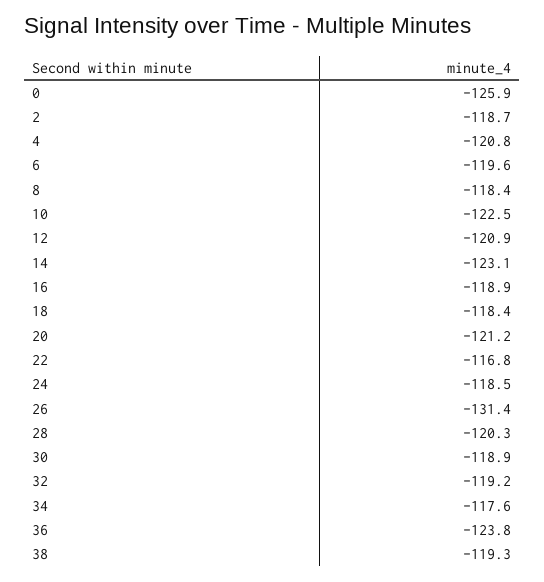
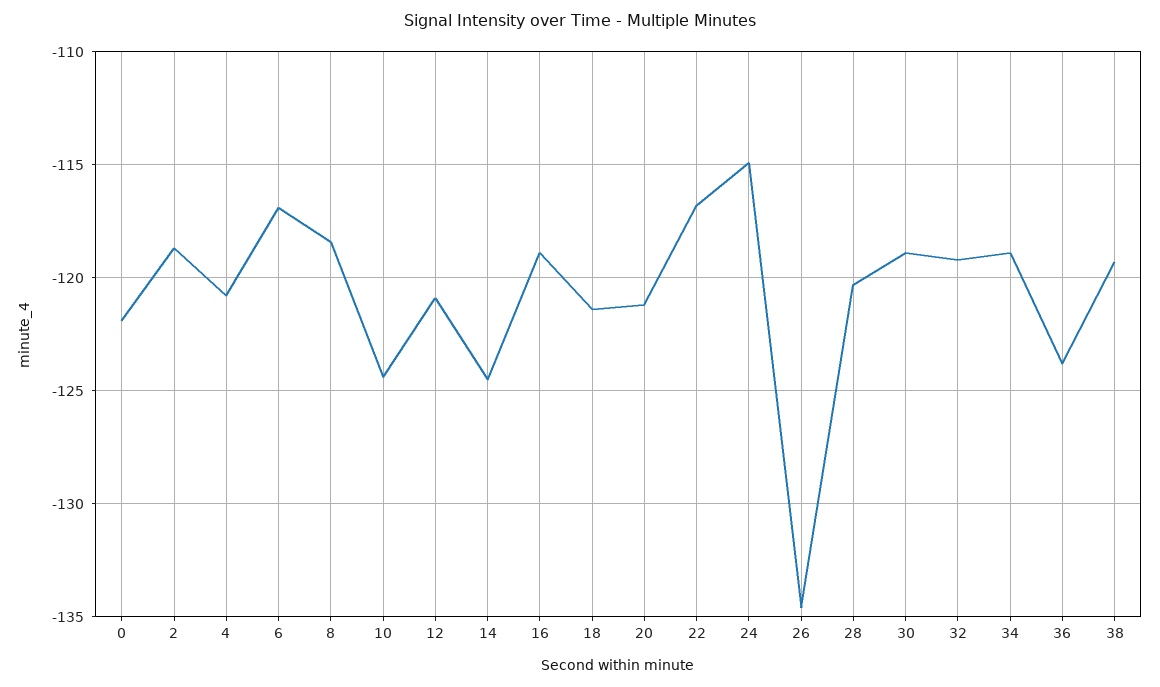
  {
-   "0": -125.9,
+   "0": -122,
    "2": -118.7,
    "4": -120.8,
-   "6": -119.6,
+   "6": -117,
    "8": -118.4,
-   "10": -122.5,
+   "10": -124.5,
    "12": -120.9,
-   "14": -123.1,
+   "14": -124.5,
    "16": -118.9,
-   "18": -118.4,
+   "18": -121.5,
    "20": -121.2,
    "22": -116.8,
-   "24": -118.5,
+   "24": -115,
-   "26": -131.4,
+   "26": -134.5,
    "28": -120.3,
    "30": -118.9,
    "32": -119.2,
-   "34": -117.6,
+   "34": -119,
    "36": -123.8,
    "38": -119.3
  }

